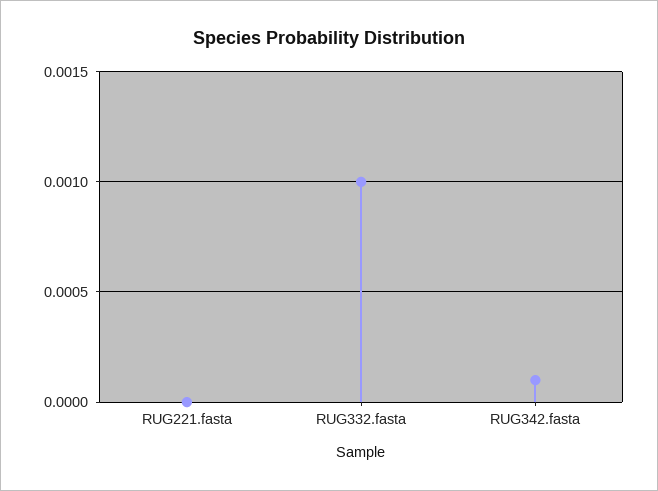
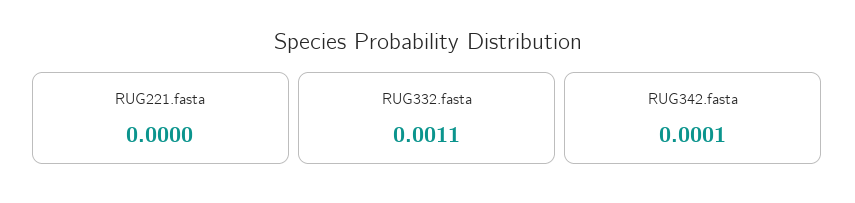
  {
    "RUG221.fasta": 0,
-   "RUG332.fasta": 0.001,
+   "RUG332.fasta": 0.0011,
    "RUG342.fasta": 0.0001
  }

